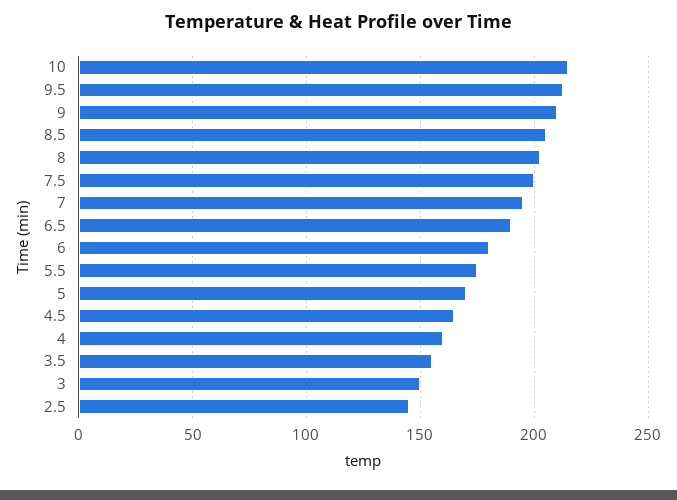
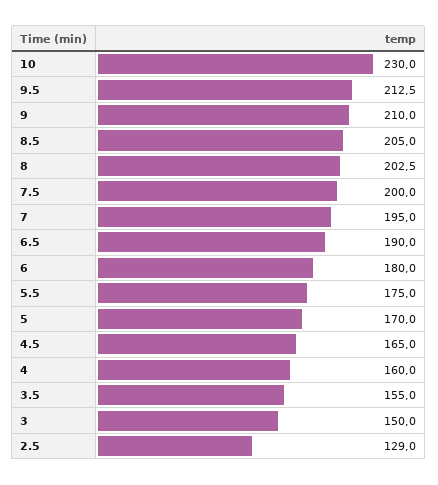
  {
-   "10": 215,
+   "10": 230,
    "9.5": 212.5,
    "9": 210,
    "8.5": 205,
    "8": 202.5,
    "7.5": 200,
    "7": 195,
    "6.5": 190,
    "6": 180,
    "5.5": 175,
    "5": 170,
    "4.5": 165,
    "4": 160,
    "3.5": 155,
    "3": 150,
-   "2.5": 145
+   "2.5": 129
  }

